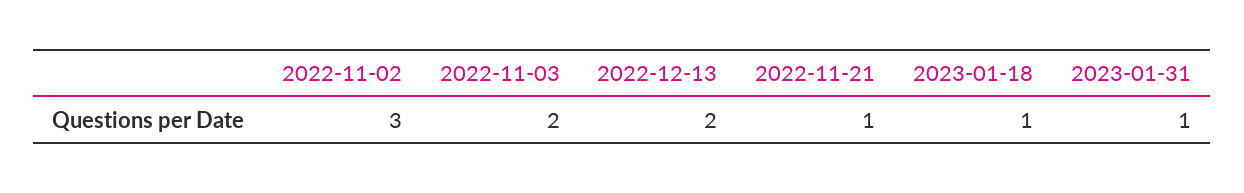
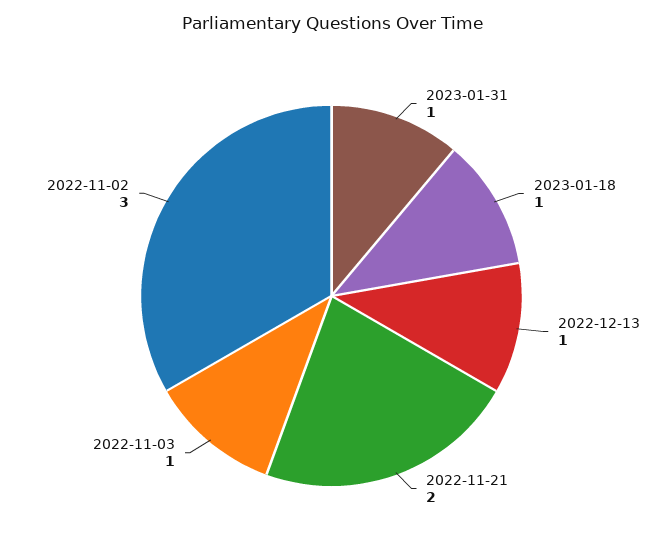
  {
    "2022-11-02": 3,
-   "2022-11-03": 2,
+   "2022-11-03": 1,
-   "2022-12-13": 2,
+   "2022-12-13": 1,
-   "2022-11-21": 1,
+   "2022-11-21": 2,
    "2023-01-18": 1,
    "2023-01-31": 1
  }

